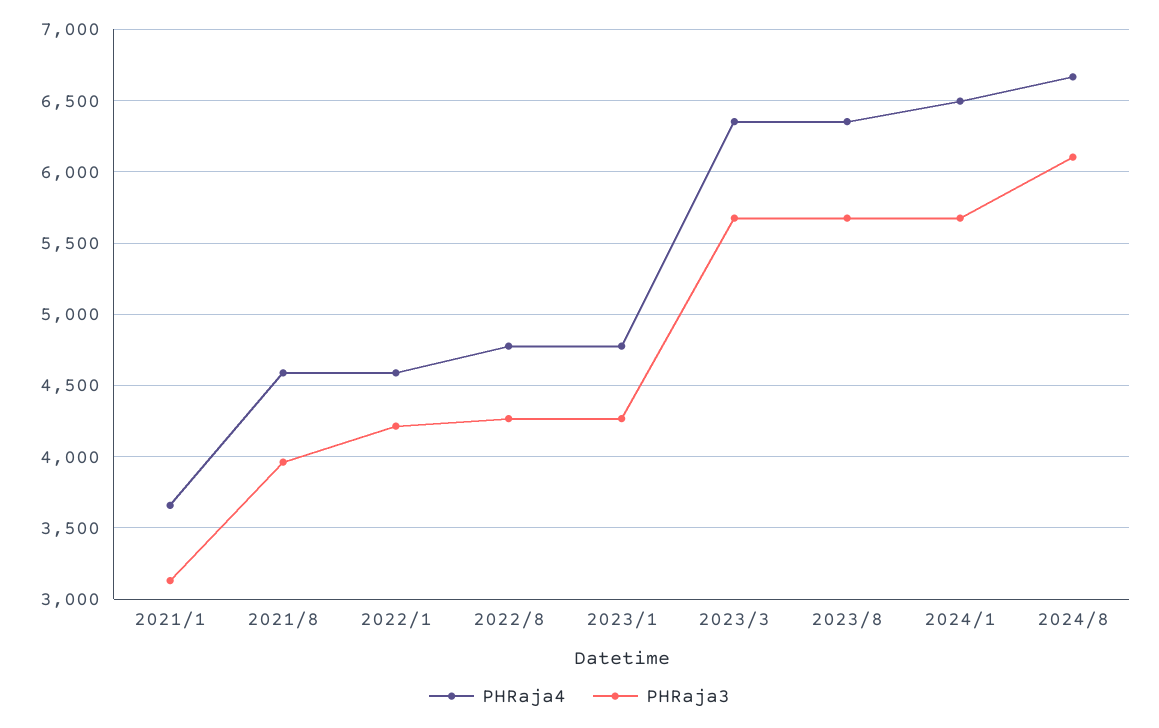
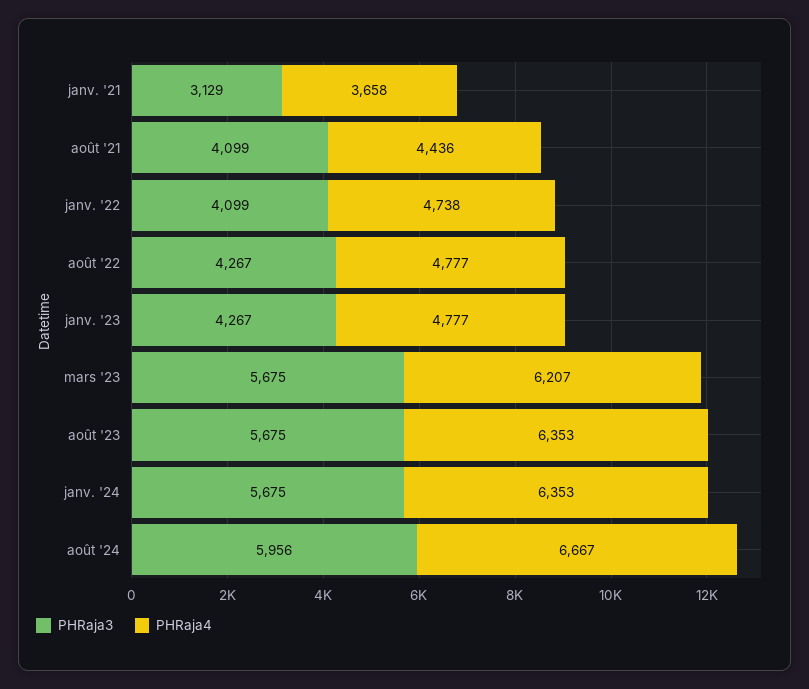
  {
    "PHRaja4": {
      "2021/1": 3658,
-     "2021/8": 4600,
+     "2021/8": 4436,
-     "2022/1": 4600,
+     "2022/1": 4738,
      "2022/8": 4777,
      "2023/1": 4777,
-     "2023/3": 6350,
+     "2023/3": 6207,
      "2023/8": 6353,
-     "2024/1": 6500,
+     "2024/1": 6353,
      "2024/8": 6667
    },
    "PHRaja3": {
      "2021/1": 3129,
-     "2021/8": 3950,
+     "2021/8": 4099,
-     "2022/1": 4200,
+     "2022/1": 4099,
      "2022/8": 4267,
      "2023/1": 4267,
      "2023/3": 5675,
      "2023/8": 5675,
      "2024/1": 5675,
-     "2024/8": 6100
+     "2024/8": 5956
    }
  }

